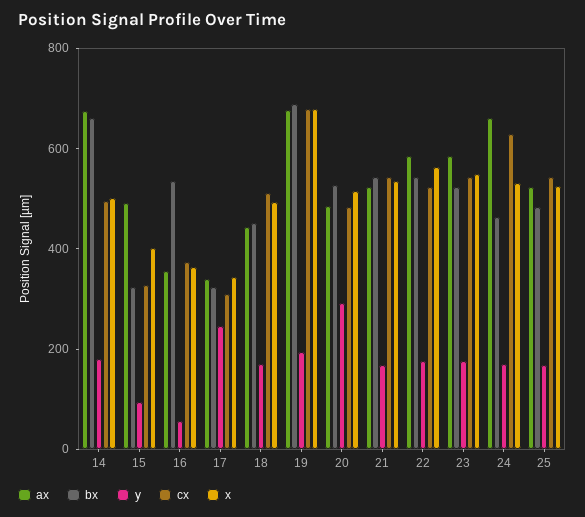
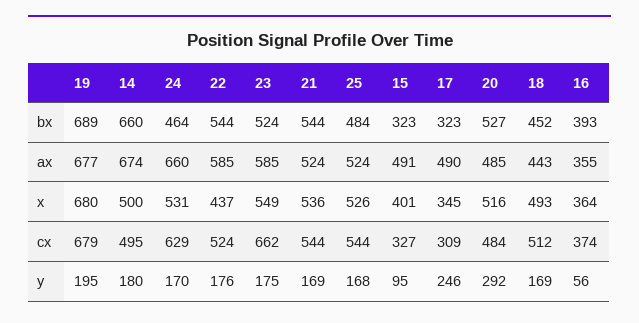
  {
    "ax": {
      "14": 674,
      "15": 491,
      "16": 355,
-     "17": 350,
+     "17": 490,
      "18": 443,
      "19": 677,
      "20": 485,
      "21": 524,
      "22": 585,
      "23": 585,
      "24": 660,
      "25": 524
    },
    "bx": {
      "14": 660,
      "15": 323,
-     "16": 550,
+     "16": 393,
      "17": 323,
      "18": 452,
      "19": 689,
      "20": 527,
      "21": 544,
      "22": 544,
      "23": 524,
      "24": 464,
      "25": 484
    },
    "y": {
      "14": 180,
      "15": 95,
      "16": 56,
      "17": 246,
      "18": 169,
      "19": 195,
      "20": 292,
      "21": 169,
      "22": 176,
      "23": 175,
      "24": 170,
      "25": 168
    },
    "cx": {
      "14": 495,
      "15": 327,
      "16": 374,
      "17": 309,
      "18": 512,
      "19": 679,
      "20": 484,
      "21": 544,
      "22": 524,
-     "23": 550,
+     "23": 662,
      "24": 629,
      "25": 544
    },
    "x": {
      "14": 500,
      "15": 401,
      "16": 364,
      "17": 345,
      "18": 493,
      "19": 680,
      "20": 516,
      "21": 536,
-     "22": 550,
+     "22": 437,
      "23": 549,
      "24": 531,
      "25": 526
    }
  }

